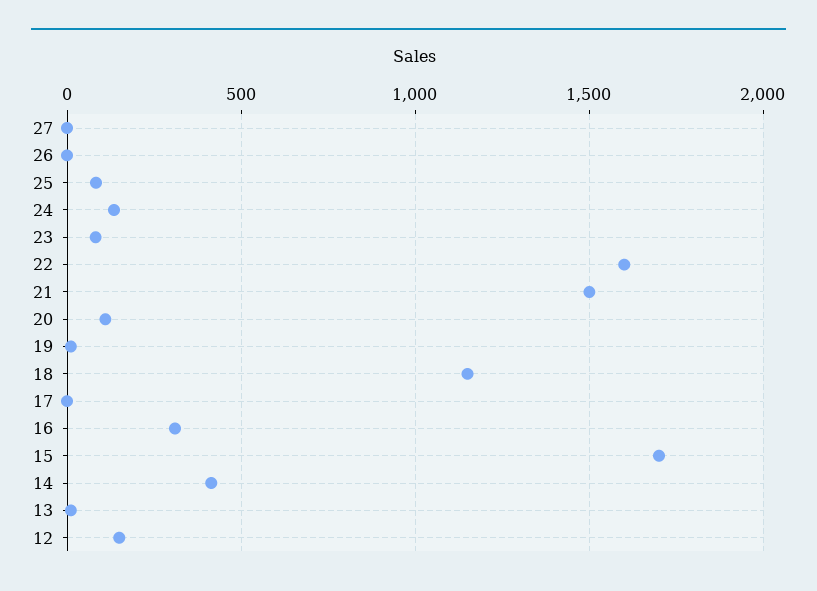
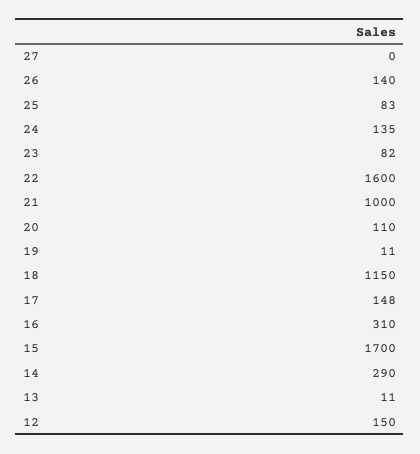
  {
    "27": 0,
-   "26": 0,
+   "26": 140,
    "25": 83,
    "24": 135,
    "23": 82,
    "22": 1600,
-   "21": 1500,
+   "21": 1000,
    "20": 110,
    "19": 11,
    "18": 1150,
-   "17": 0,
+   "17": 148,
    "16": 310,
    "15": 1700,
-   "14": 400,
+   "14": 290,
    "13": 11,
    "12": 150
  }

